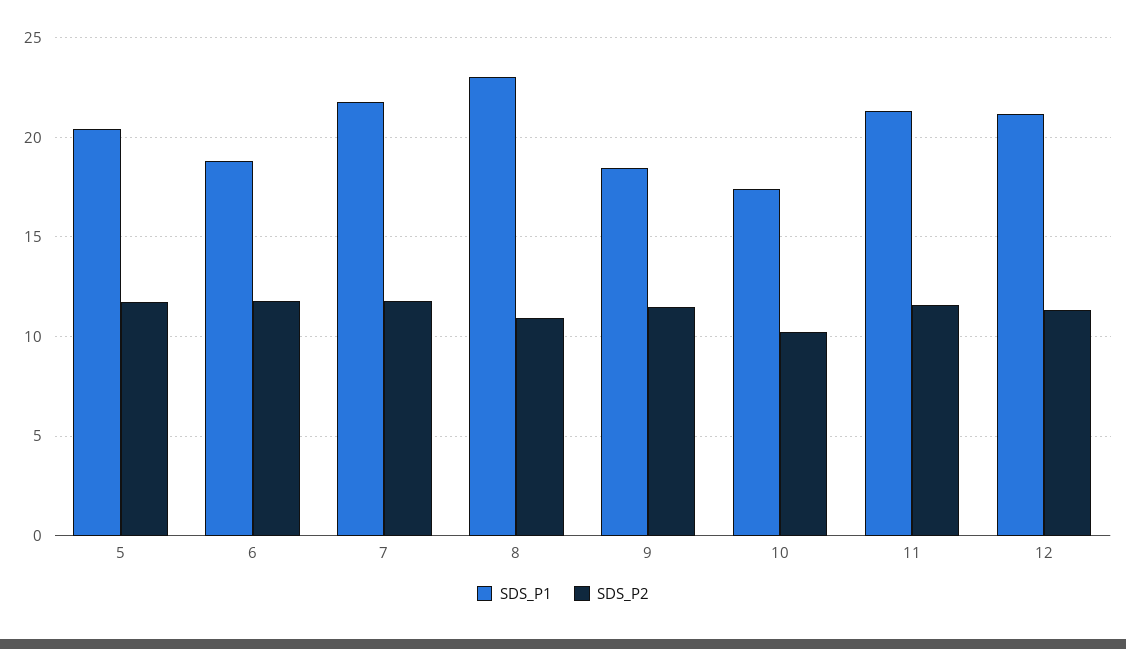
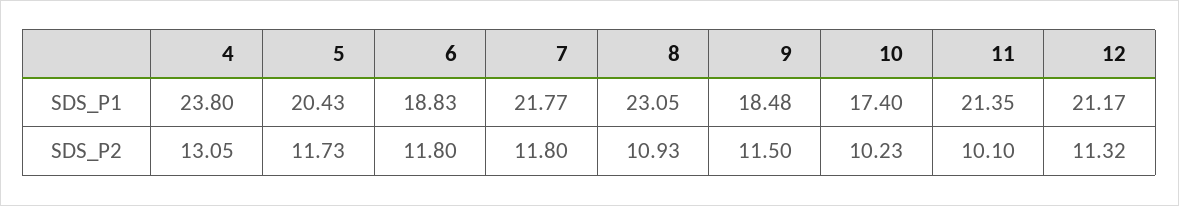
  {
    "SDS_P1": {
      "5": 20.43,
      "6": 18.83,
      "7": 21.77,
      "8": 23.05,
      "9": 18.48,
      "10": 17.4,
      "11": 21.35,
-     "12": 21.17
+     "12": 21.17,
+     "4": 23.8
    },
    "SDS_P2": {
      "5": 11.73,
      "6": 11.8,
      "7": 11.8,
      "8": 10.93,
      "9": 11.5,
      "10": 10.23,
-     "11": 11.5,
+     "11": 10.1,
-     "12": 11.32
+     "12": 11.32,
+     "4": 13.05
    }
  }

